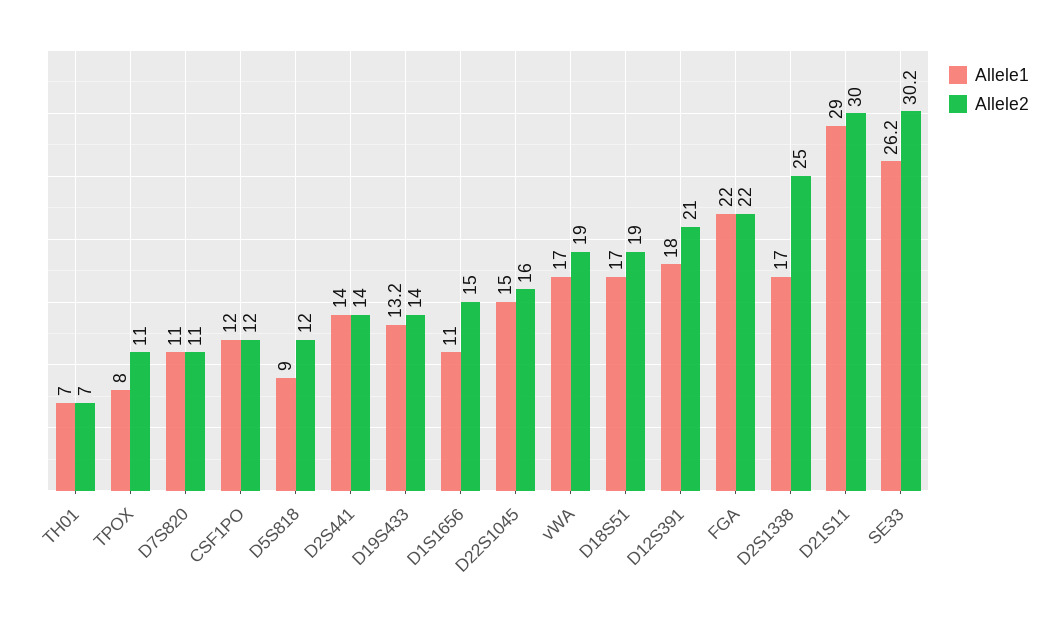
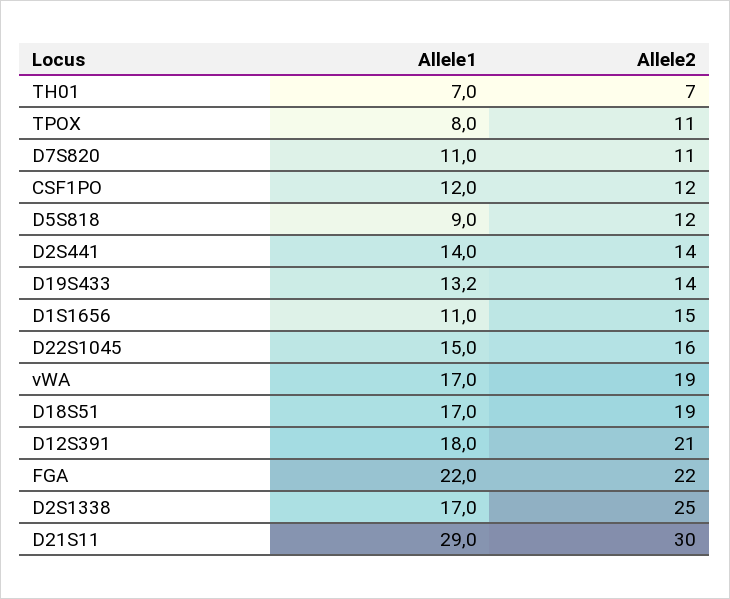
  {
    "Allele1": {
      "TH01": 7,
      "TPOX": 8,
      "D7S820": 11,
      "CSF1PO": 12,
      "D5S818": 9,
      "D2S441": 14,
      "D19S433": 13.2,
      "D1S1656": 11,
      "D22S1045": 15,
      "vWA": 17,
      "D18S51": 17,
      "D12S391": 18,
      "FGA": 22,
      "D2S1338": 17,
-     "D21S11": 29,
+     "D21S11": 29
-     "SE33": 26.2
    },
    "Allele2": {
      "TH01": 7,
      "TPOX": 11,
      "D7S820": 11,
      "CSF1PO": 12,
      "D5S818": 12,
      "D2S441": 14,
      "D19S433": 14,
      "D1S1656": 15,
      "D22S1045": 16,
      "vWA": 19,
      "D18S51": 19,
      "D12S391": 21,
      "FGA": 22,
      "D2S1338": 25,
-     "D21S11": 30,
+     "D21S11": 30
-     "SE33": 30.2
    }
  }

